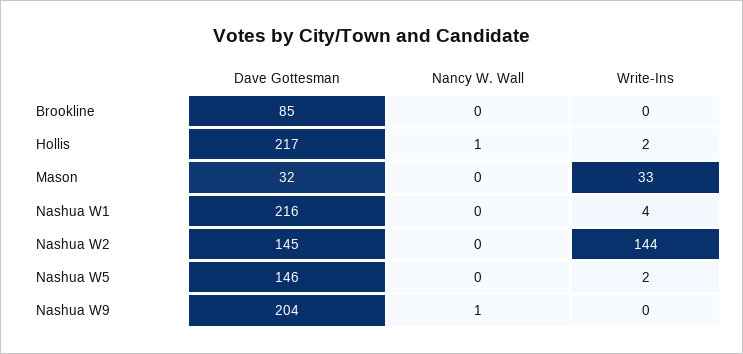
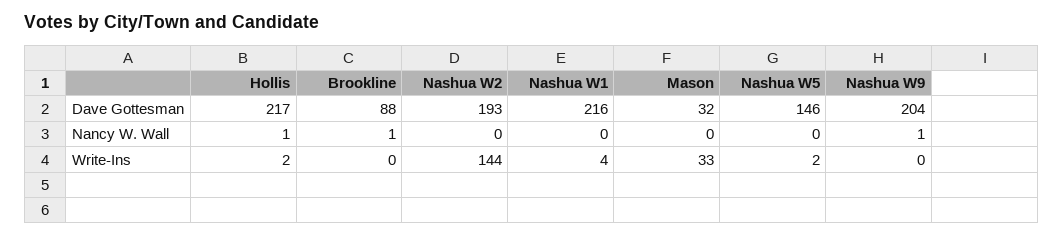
  {
    "Dave Gottesman": {
-     "Brookline": 85,
+     "Brookline": 88,
      "Hollis": 217,
      "Mason": 32,
      "Nashua W1": 216,
-     "Nashua W2": 145,
+     "Nashua W2": 193,
      "Nashua W5": 146,
      "Nashua W9": 204
    },
    "Nancy W. Wall": {
-     "Brookline": 0,
+     "Brookline": 1,
      "Hollis": 1,
      "Mason": 0,
      "Nashua W1": 0,
      "Nashua W2": 0,
      "Nashua W5": 0,
      "Nashua W9": 1
    },
    "Write-Ins": {
      "Brookline": 0,
      "Hollis": 2,
      "Mason": 33,
      "Nashua W1": 4,
      "Nashua W2": 144,
      "Nashua W5": 2,
      "Nashua W9": 0
    }
  }

